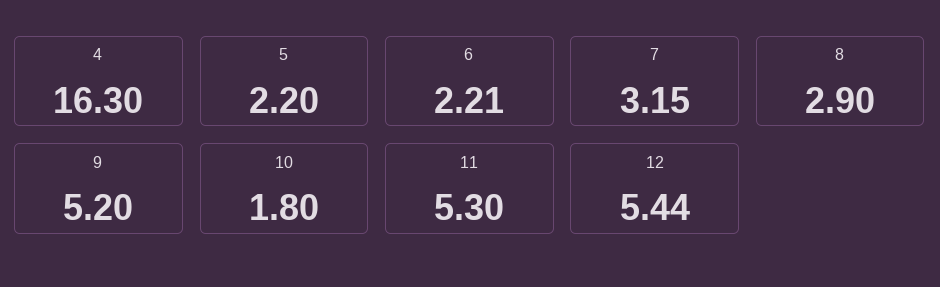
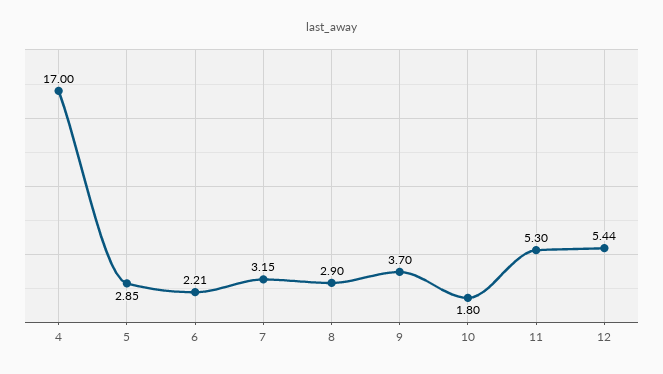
  {
-   "4": 16.3,
+   "4": 17,
-   "5": 2.2,
+   "5": 2.85,
    "6": 2.21,
    "7": 3.15,
    "8": 2.9,
-   "9": 5.2,
+   "9": 3.7,
    "10": 1.8,
    "11": 5.3,
    "12": 5.44
  }

